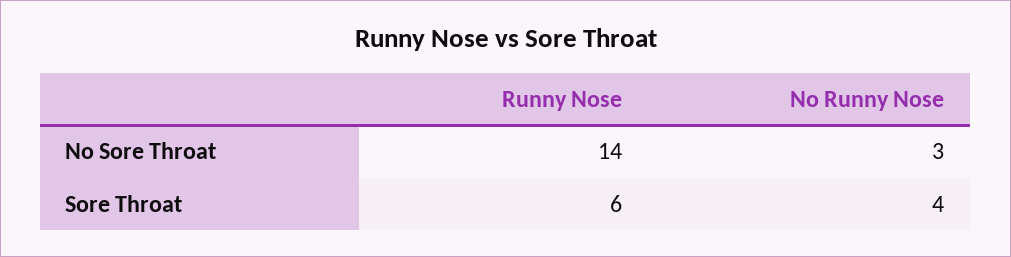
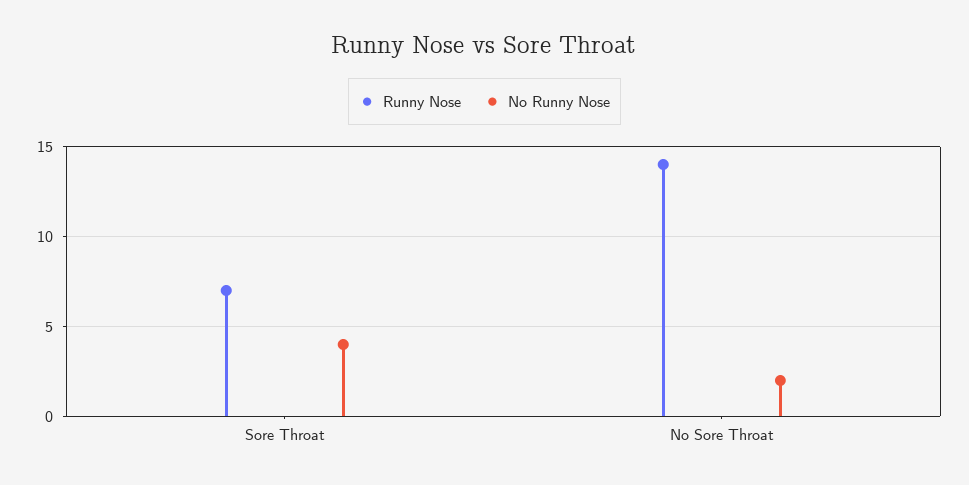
  {
    "Runny Nose": {
      "No Sore Throat": 14,
-     "Sore Throat": 6
+     "Sore Throat": 7
    },
    "No Runny Nose": {
-     "No Sore Throat": 3,
+     "No Sore Throat": 2,
      "Sore Throat": 4
    }
  }

